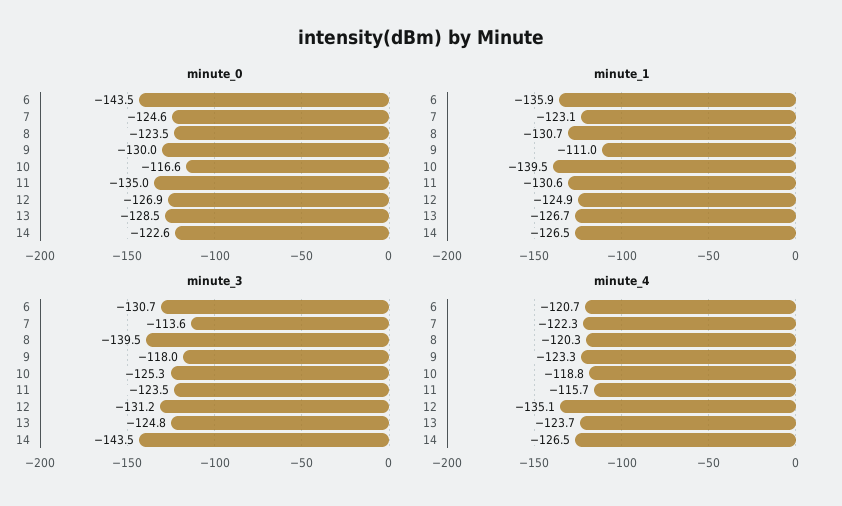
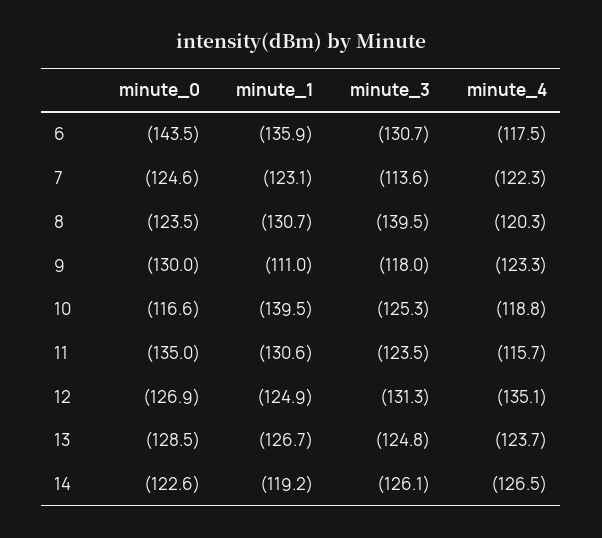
  {
    "minute_0": {
      "6": -143.5,
      "7": -124.6,
      "8": -123.5,
      "9": -130,
      "10": -116.6,
      "11": -135,
      "12": -126.9,
      "13": -128.5,
      "14": -122.6
    },
    "minute_1": {
      "6": -135.9,
      "7": -123.1,
      "8": -130.7,
      "9": -111,
      "10": -139.5,
      "11": -130.6,
      "12": -124.9,
      "13": -126.7,
-     "14": -126.5
+     "14": -119.2
    },
    "minute_3": {
      "6": -130.7,
      "7": -113.6,
      "8": -139.5,
      "9": -118,
      "10": -125.3,
      "11": -123.5,
-     "12": -131.2,
+     "12": -131.3,
      "13": -124.8,
-     "14": -143.5
+     "14": -126.1
    },
    "minute_4": {
-     "6": -120.7,
+     "6": -117.5,
      "7": -122.3,
      "8": -120.3,
      "9": -123.3,
      "10": -118.8,
      "11": -115.7,
      "12": -135.1,
      "13": -123.7,
      "14": -126.5
    }
  }

